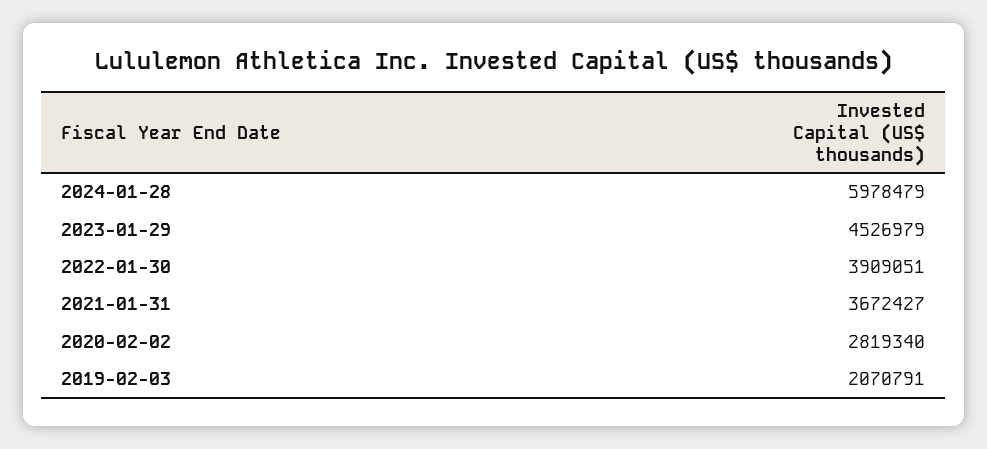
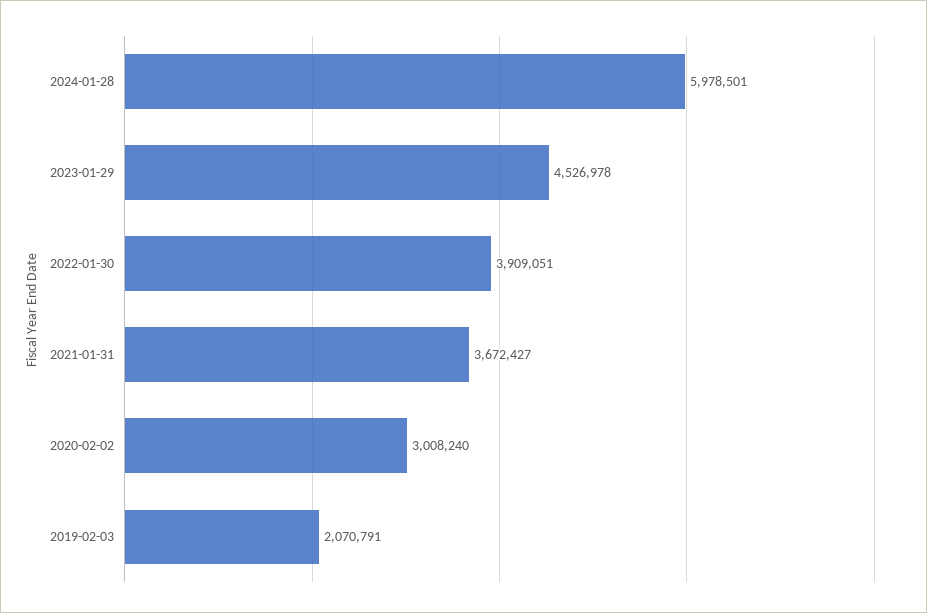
  {
-   "2024-01-28": 5978479,
+   "2024-01-28": 5978501,
-   "2023-01-29": 4526979,
+   "2023-01-29": 4526978,
    "2022-01-30": 3909051,
    "2021-01-31": 3672427,
-   "2020-02-02": 2819340,
+   "2020-02-02": 3008240,
    "2019-02-03": 2070791
  }

